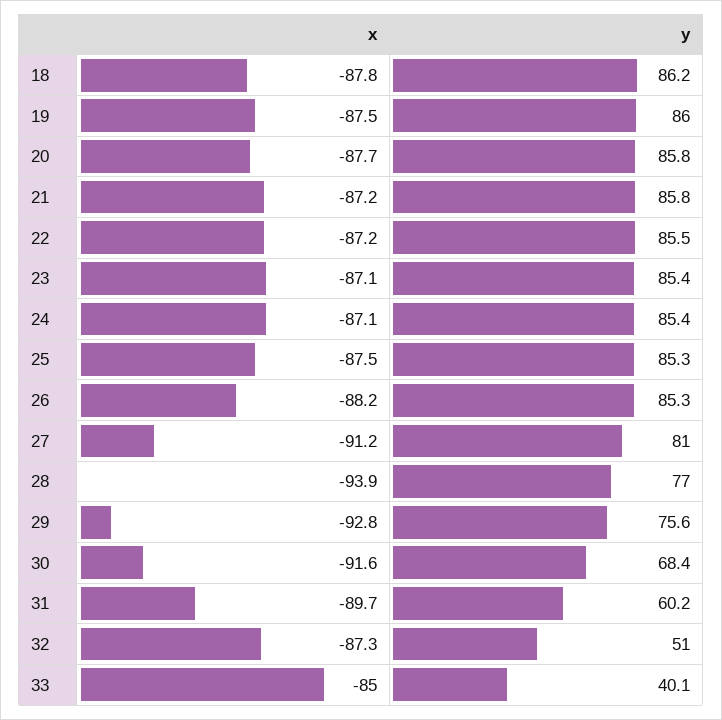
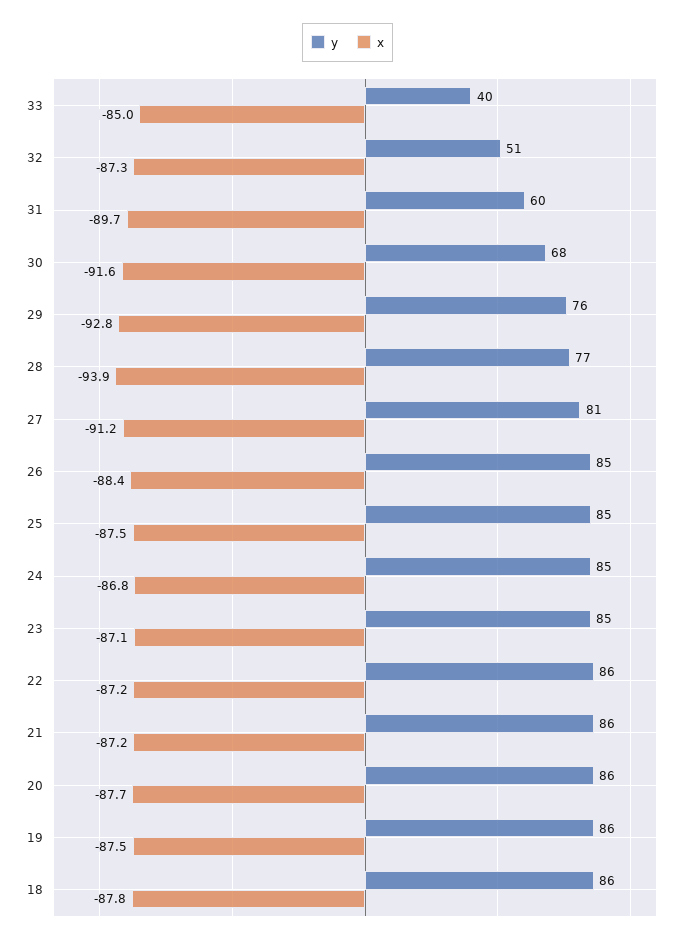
  {
    "x": {
      "18": -87.8,
      "19": -87.5,
      "20": -87.7,
      "21": -87.2,
      "22": -87.2,
      "23": -87.1,
-     "24": -87.1,
+     "24": -86.8,
      "25": -87.5,
-     "26": -88.2,
+     "26": -88.4,
      "27": -91.2,
      "28": -93.9,
      "29": -92.8,
      "30": -91.6,
      "31": -89.7,
      "32": -87.3,
      "33": -85
    },
    "y": {
      "18": 86.2,
      "19": 86,
      "20": 85.8,
      "21": 85.8,
      "22": 85.5,
      "23": 85.4,
      "24": 85.4,
      "25": 85.3,
      "26": 85.3,
      "27": 81,
      "28": 77,
      "29": 75.6,
      "30": 68.4,
      "31": 60.2,
      "32": 51,
      "33": 40.1
    }
  }

